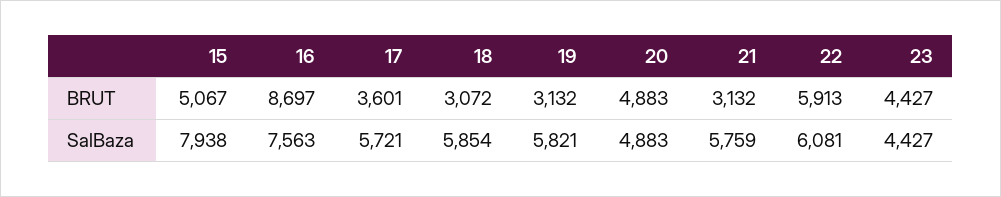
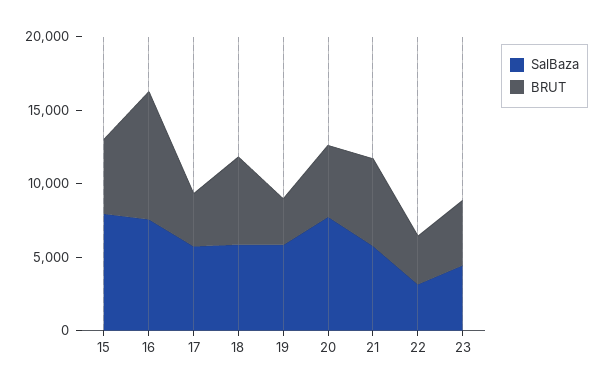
  {
    "BRUT": {
      "15": 5067,
      "16": 8697,
      "17": 3601,
-     "18": 3072,
+     "18": 6000,
      "19": 3132,
      "20": 4883,
-     "21": 3132,
+     "21": 6000,
-     "22": 5913,
+     "22": 3000,
      "23": 4427
    },
    "SalBaza": {
      "15": 7938,
      "16": 7563,
      "17": 5721,
      "18": 5854,
      "19": 5821,
-     "20": 4883,
+     "20": 8000,
      "21": 5759,
-     "22": 6081,
+     "22": 3000,
      "23": 4427
    }
  }

